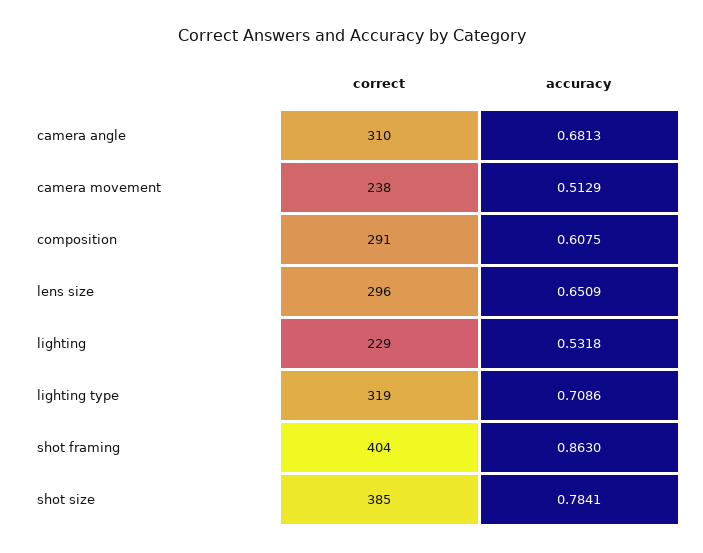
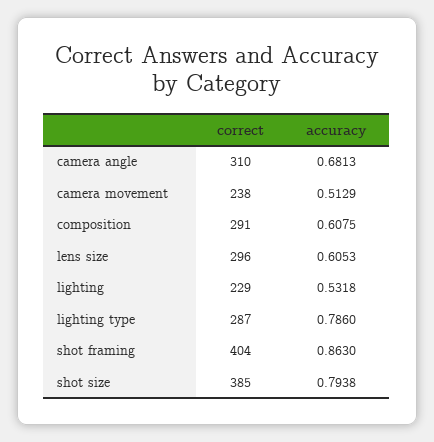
  {
    "correct": {
      "camera angle": 310,
      "camera movement": 238,
      "composition": 291,
      "lens size": 296,
      "lighting": 229,
-     "lighting type": 319,
+     "lighting type": 287,
      "shot framing": 404,
      "shot size": 385
    },
    "accuracy": {
      "camera angle": 0.6813,
      "camera movement": 0.5129,
      "composition": 0.6075,
-     "lens size": 0.6509,
+     "lens size": 0.6053,
      "lighting": 0.5318,
-     "lighting type": 0.7086,
+     "lighting type": 0.786,
      "shot framing": 0.863,
-     "shot size": 0.7841
+     "shot size": 0.7938
    }
  }

